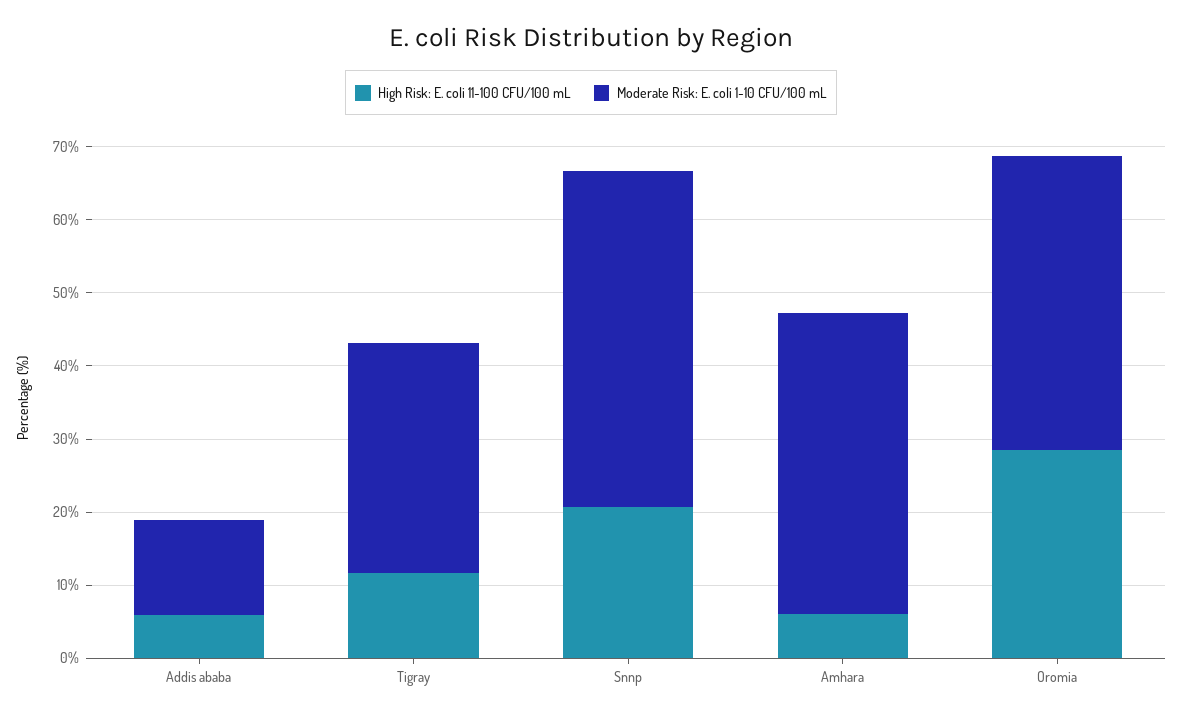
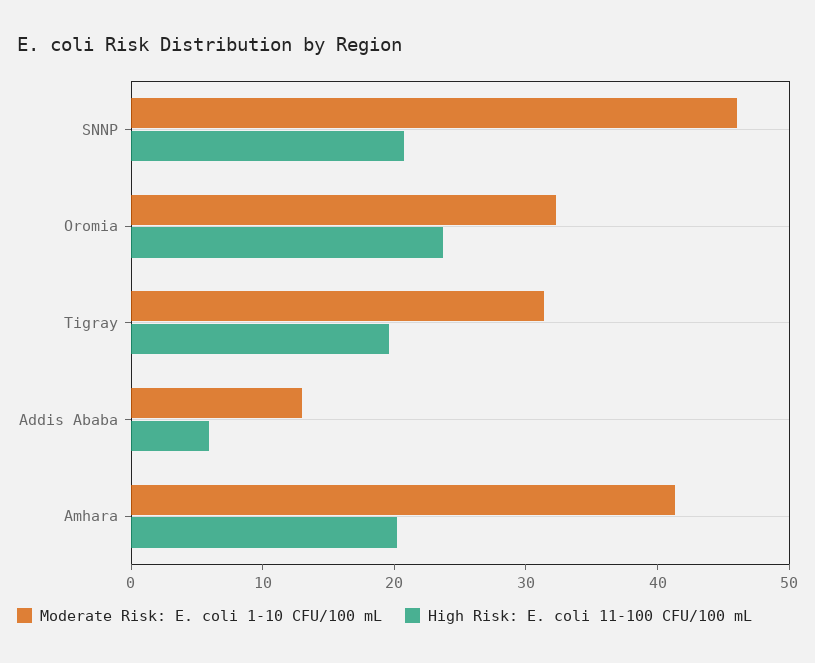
  {
    "High Risk: E. coli 11-100 CFU/100 mL": {
      "Addis ababa": 6,
-     "Tigray": 12,
+     "Tigray": 20,
      "Snnp": 20,
-     "Amhara": 6,
+     "Amhara": 20,
-     "Oromia": 28
+     "Oromia": 24
    },
    "Moderate Risk: E. coli 1-10 CFU/100 mL": {
      "Addis ababa": 14,
      "Tigray": 32,
      "Snnp": 46,
      "Amhara": 42,
-     "Oromia": 40
+     "Oromia": 32
    }
  }

